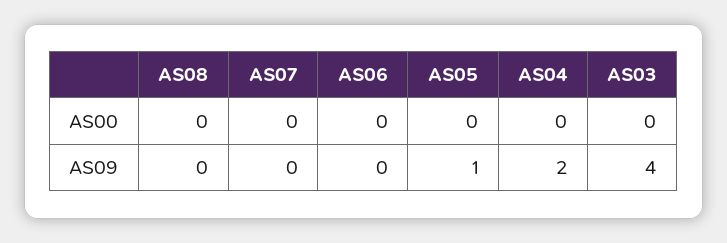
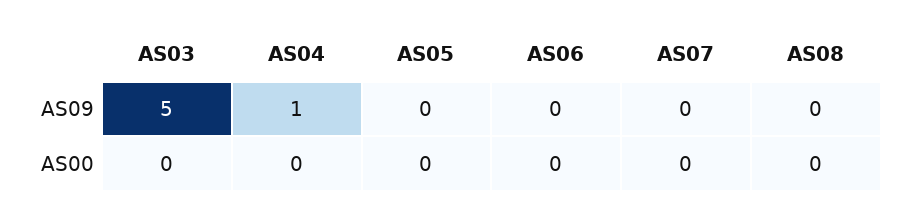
  {
    "AS08": {
      "AS00": 0,
      "AS09": 0
    },
    "AS07": {
      "AS00": 0,
      "AS09": 0
    },
    "AS06": {
      "AS00": 0,
      "AS09": 0
    },
    "AS05": {
      "AS00": 0,
-     "AS09": 1
+     "AS09": 0
    },
    "AS04": {
      "AS00": 0,
-     "AS09": 2
+     "AS09": 1
    },
    "AS03": {
      "AS00": 0,
-     "AS09": 4
+     "AS09": 5
    }
  }

